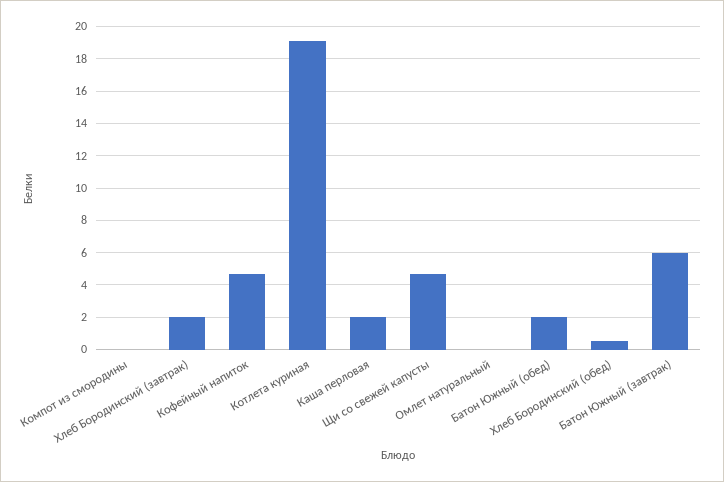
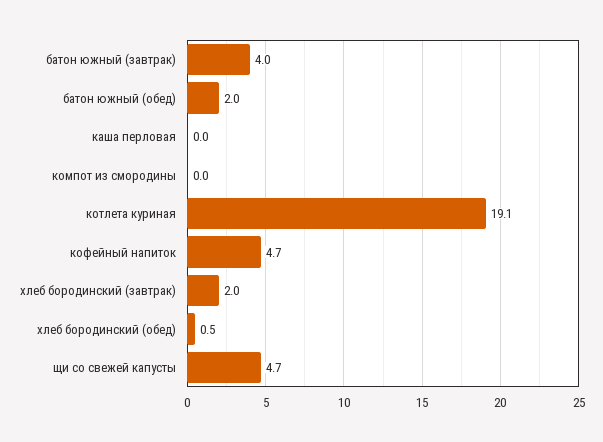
  {
    "Компот из смородины": 0,
    "Хлеб Бородинский (завтрак)": 2,
    "Кофейный напиток": 4.7,
    "Котлета куриная": 19.1,
-   "Каша перловая": 2,
+   "Каша перловая": 0,
    "Щи со свежей капусты": 4.7,
-   "Омлет натуральный": 0,
    "Батон Южный (обед)": 2,
    "Хлеб Бородинский (обед)": 0.5,
-   "Батон Южный (завтрак)": 6
+   "Батон Южный (завтрак)": 4
  }

